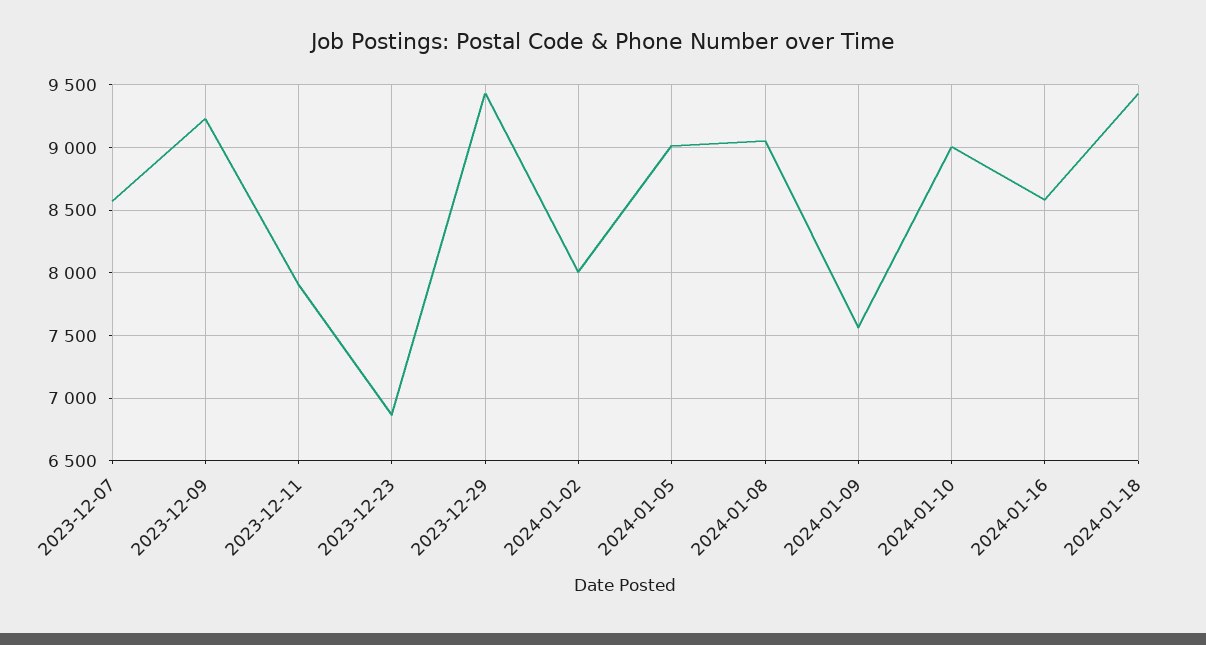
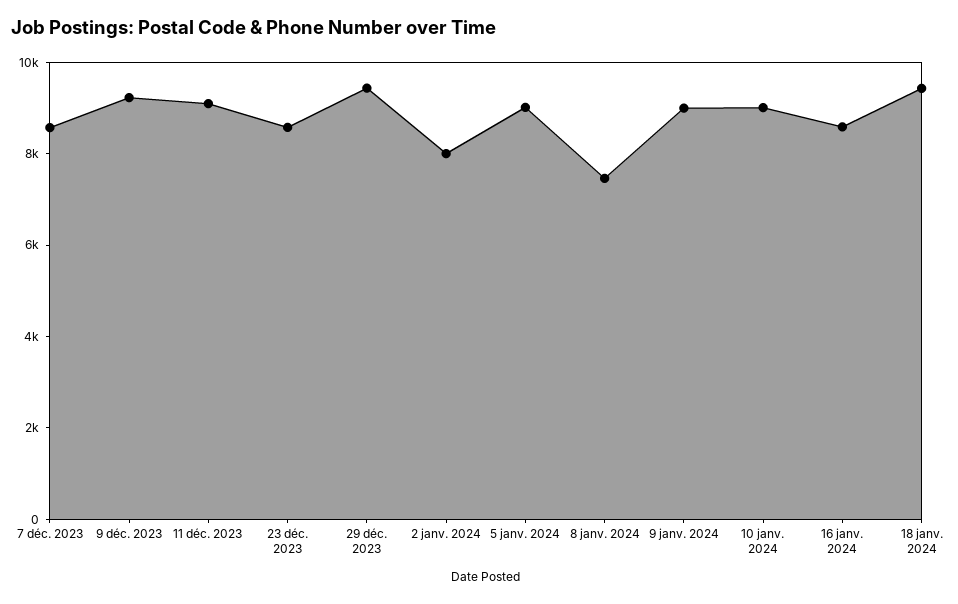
  {
    "2023-12-07": 8550,
    "2023-12-09": 9250,
-   "2023-12-11": 7900,
+   "2023-12-11": 9000,
-   "2023-12-23": 6850,
+   "2023-12-23": 8500,
    "2023-12-29": 9450,
    "2024-01-02": 8000,
    "2024-01-05": 9000,
-   "2024-01-08": 9050,
+   "2024-01-08": 7500,
-   "2024-01-09": 7550,
+   "2024-01-09": 9000,
    "2024-01-10": 9000,
    "2024-01-16": 8600,
    "2024-01-18": 9450
  }

